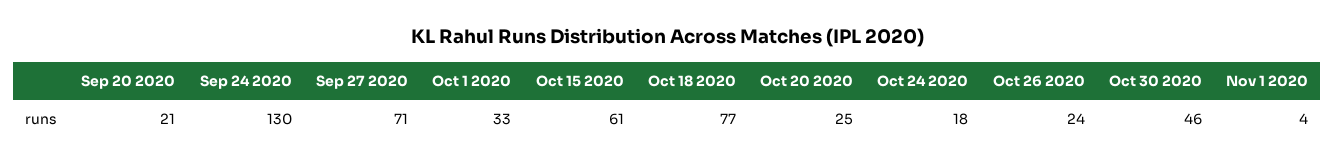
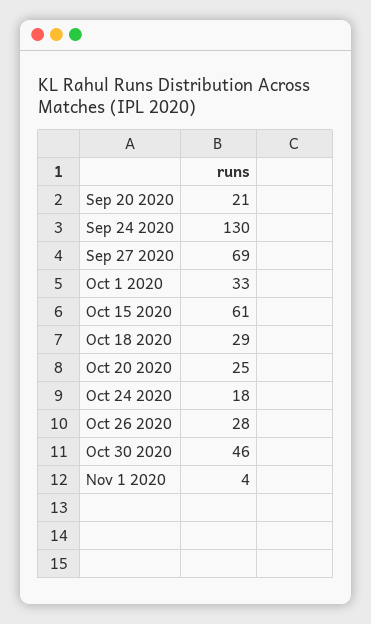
  {
    "Sep 20 2020": 21,
    "Sep 24 2020": 130,
-   "Sep 27 2020": 71,
+   "Sep 27 2020": 69,
    "Oct 1 2020": 33,
    "Oct 15 2020": 61,
-   "Oct 18 2020": 77,
+   "Oct 18 2020": 29,
    "Oct 20 2020": 25,
    "Oct 24 2020": 18,
-   "Oct 26 2020": 24,
+   "Oct 26 2020": 28,
    "Oct 30 2020": 46,
    "Nov 1 2020": 4
  }

